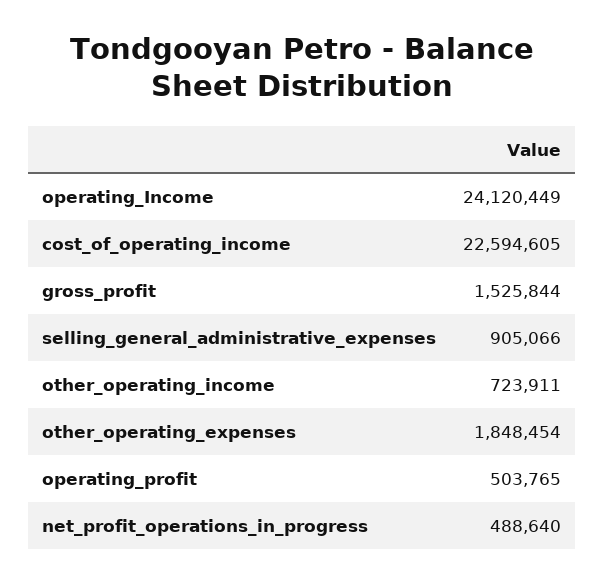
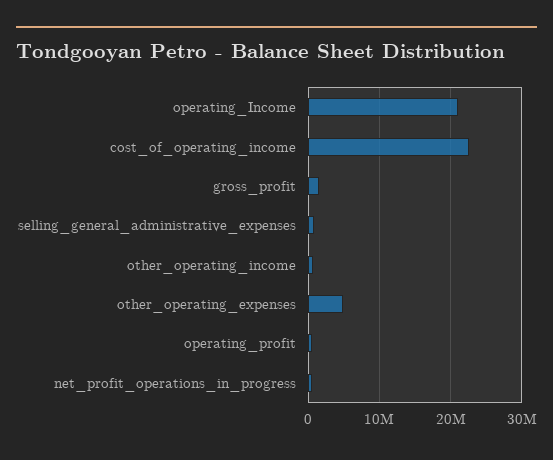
  {
-   "operating_Income": 24120449,
+   "operating_Income": 21000000,
    "cost_of_operating_income": 22594605,
    "gross_profit": 1525844,
    "selling_general_administrative_expenses": 905066,
    "other_operating_income": 723911,
-   "other_operating_expenses": 1848454,
+   "other_operating_expenses": 5000000,
    "operating_profit": 503765,
    "net_profit_operations_in_progress": 488640
  }

